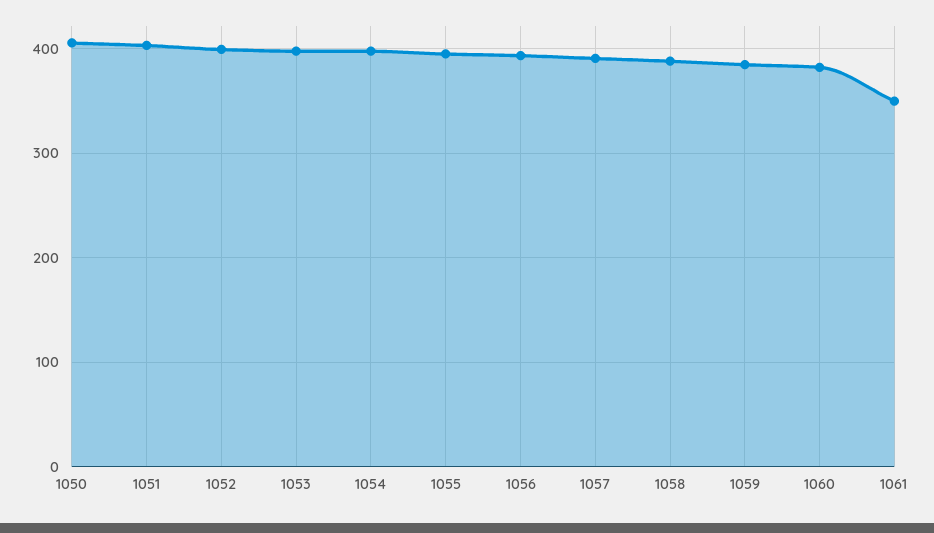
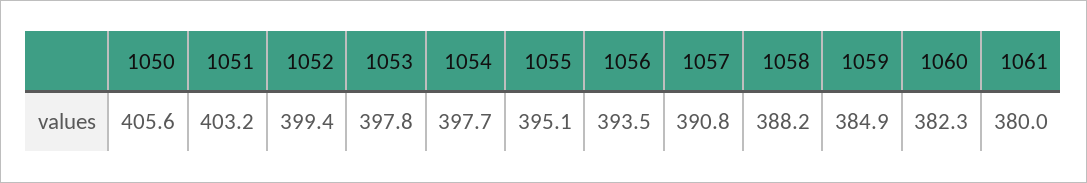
  {
    "1050": 405.6,
    "1051": 403.2,
    "1052": 399.4,
    "1053": 397.8,
    "1054": 397.7,
    "1055": 395.1,
    "1056": 393.5,
    "1057": 390.8,
    "1058": 388.2,
    "1059": 384.9,
    "1060": 382.3,
-   "1061": 350
+   "1061": 380
  }

